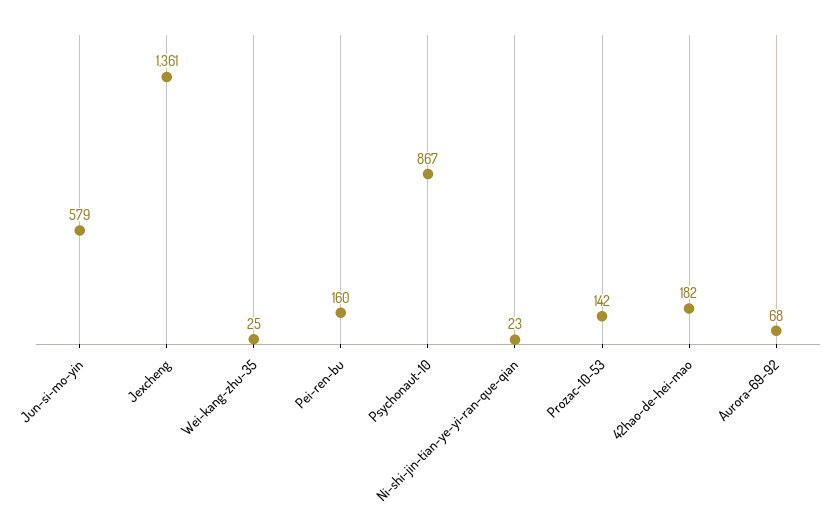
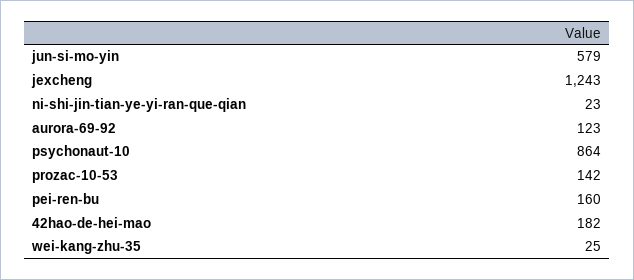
  {
    "Jun-si-mo-yin": 579,
-   "Jexcheng": 1361,
+   "Jexcheng": 1243,
    "Wei-kang-zhu-35": 25,
    "Pei-ren-bu": 160,
-   "Psychonaut-10": 867,
+   "Psychonaut-10": 864,
    "Ni-shi-jin-tian-ye-yi-ran-que-qian": 23,
    "Prozac-10-53": 142,
    "42hao-de-hei-mao": 182,
-   "Aurora-69-92": 68
+   "Aurora-69-92": 123
  }

